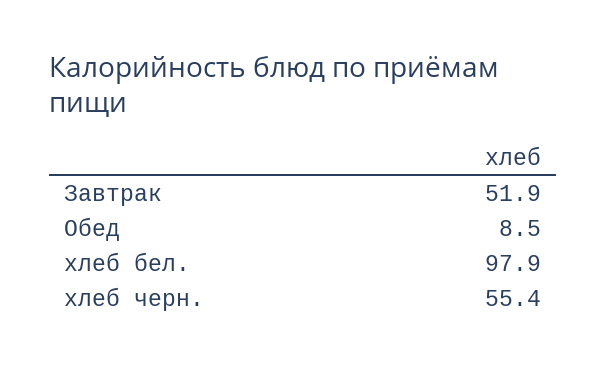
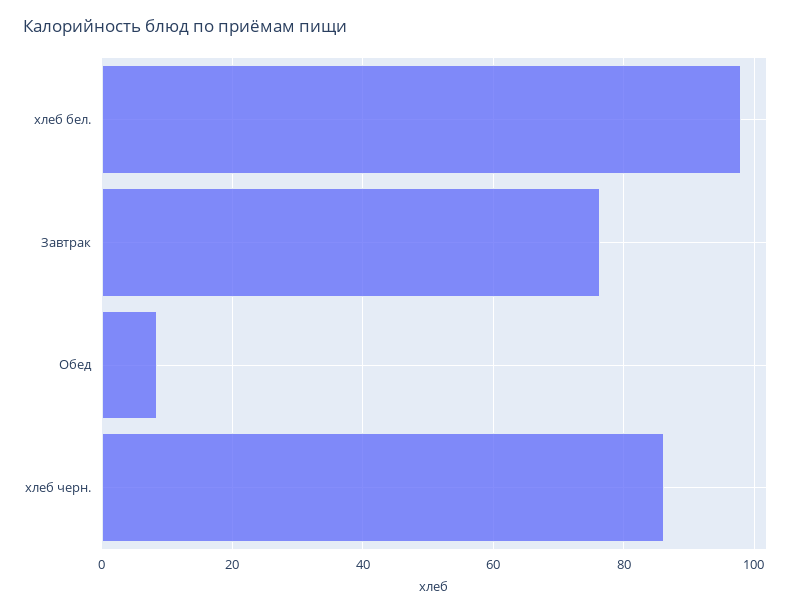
  {
-   "Завтрак": 51.9,
+   "Завтрак": 76,
    "Обед": 8.5,
    "хлеб бел.": 97.9,
-   "хлеб черн.": 55.4
+   "хлеб черн.": 86
  }

